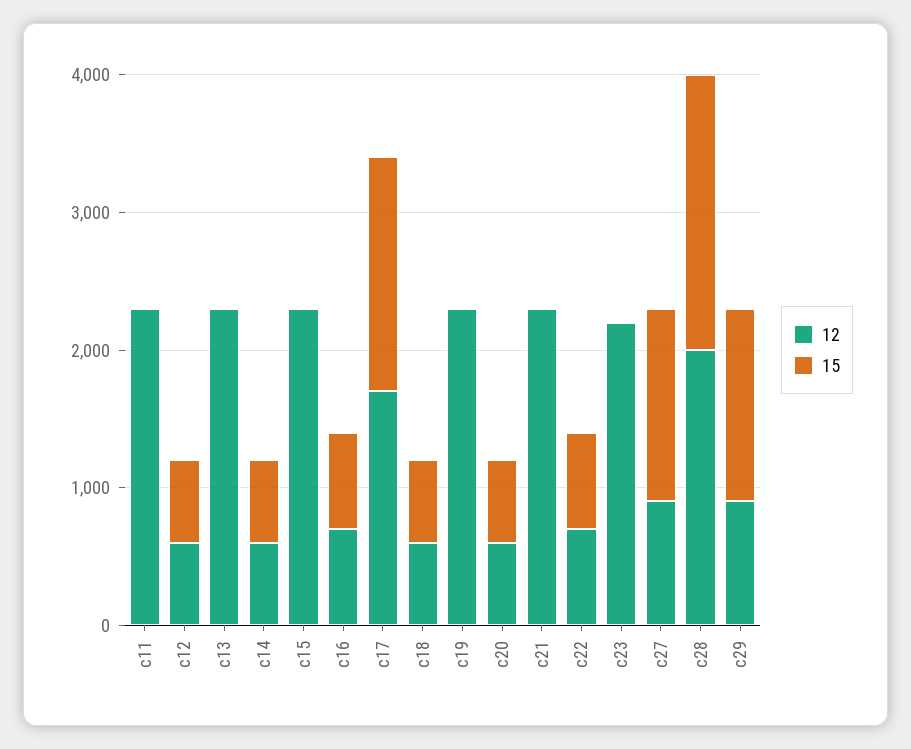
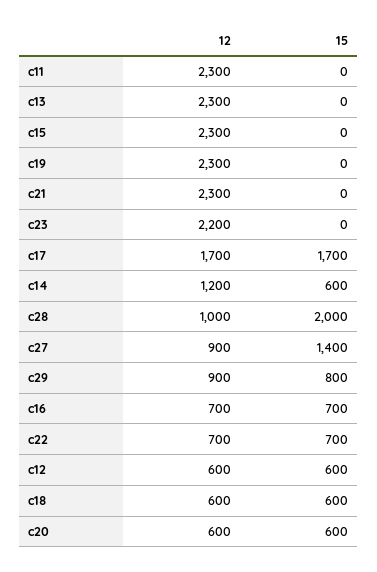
  {
    "12": {
      "c11": 2300,
      "c12": 600,
      "c13": 2300,
-     "c14": 600,
+     "c14": 1200,
      "c15": 2300,
      "c16": 700,
      "c17": 1700,
      "c18": 600,
      "c19": 2300,
      "c20": 600,
      "c21": 2300,
      "c22": 700,
      "c23": 2200,
      "c27": 900,
-     "c28": 2000,
+     "c28": 1000,
      "c29": 900
    },
    "15": {
      "c11": 0,
      "c12": 600,
      "c13": 0,
      "c14": 600,
      "c15": 0,
      "c16": 700,
      "c17": 1700,
      "c18": 600,
      "c19": 0,
      "c20": 600,
      "c21": 0,
      "c22": 700,
      "c23": 0,
      "c27": 1400,
      "c28": 2000,
-     "c29": 1400
+     "c29": 800
    }
  }

